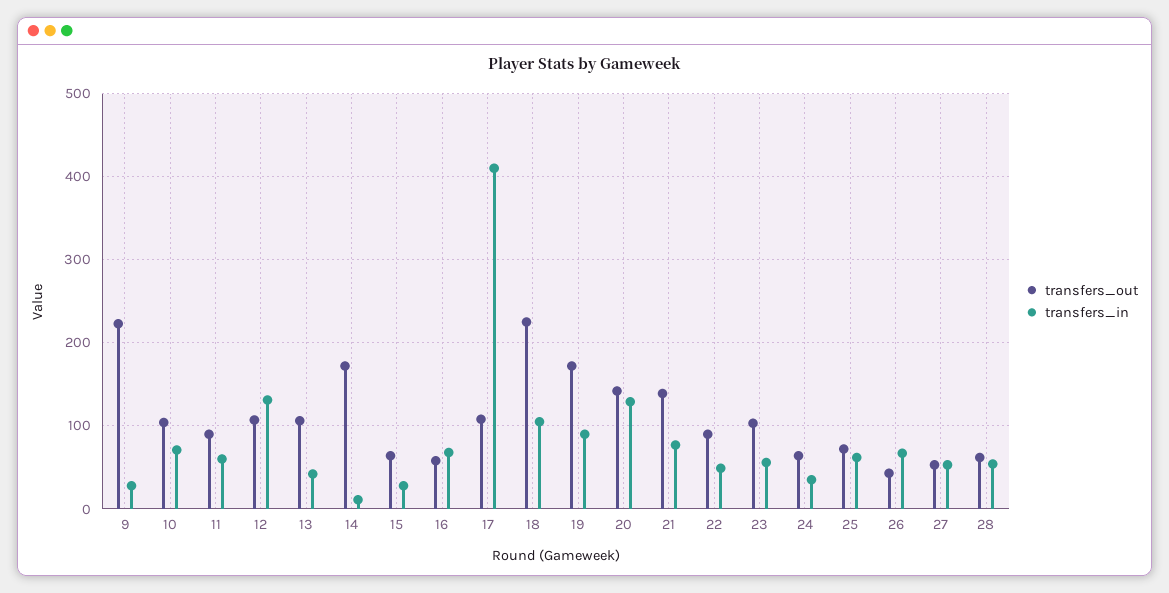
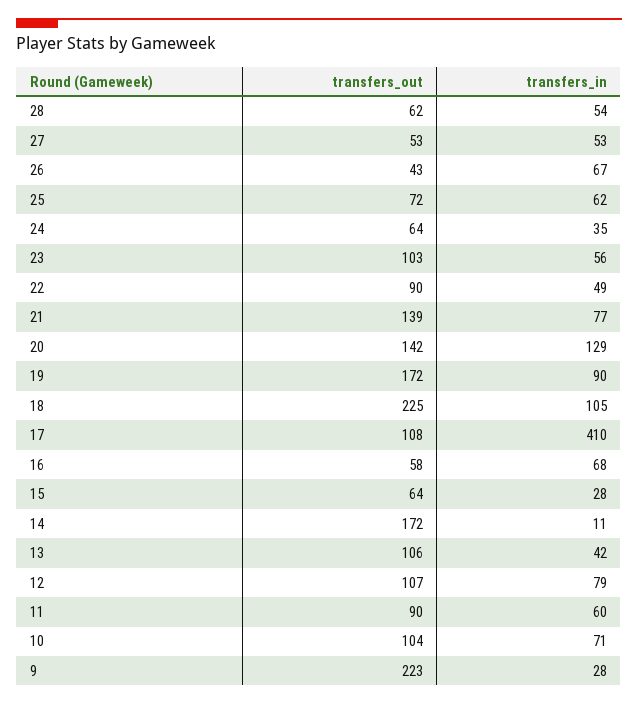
  {
    "transfers_out": {
      "9": 223,
      "10": 104,
      "11": 90,
      "12": 107,
      "13": 106,
      "14": 172,
      "15": 64,
      "16": 58,
      "17": 108,
      "18": 225,
      "19": 172,
      "20": 142,
      "21": 139,
      "22": 90,
      "23": 103,
      "24": 64,
      "25": 72,
      "26": 43,
      "27": 53,
      "28": 62
    },
    "transfers_in": {
      "9": 28,
      "10": 71,
      "11": 60,
-     "12": 130,
+     "12": 79,
      "13": 42,
      "14": 11,
      "15": 28,
      "16": 68,
      "17": 410,
      "18": 105,
      "19": 90,
      "20": 129,
      "21": 77,
      "22": 49,
      "23": 56,
      "24": 35,
      "25": 62,
      "26": 67,
      "27": 53,
      "28": 54
    }
  }

